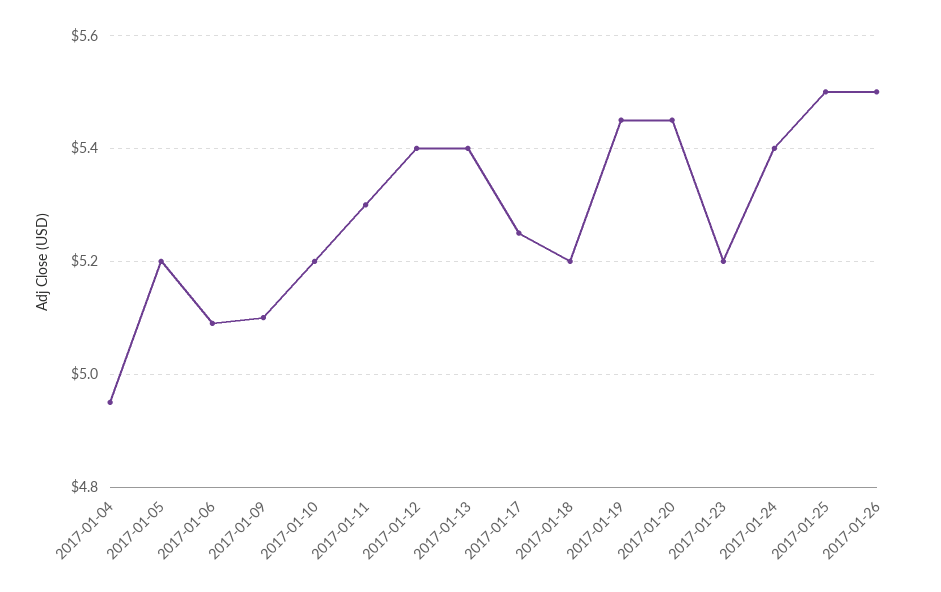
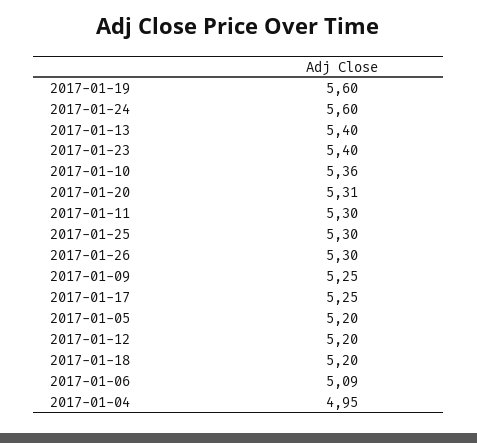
  {
    "2017-01-04": 4.95,
    "2017-01-05": 5.2,
    "2017-01-06": 5.09,
-   "2017-01-09": 5.1,
+   "2017-01-09": 5.25,
-   "2017-01-10": 5.2,
+   "2017-01-10": 5.36,
    "2017-01-11": 5.3,
-   "2017-01-12": 5.4,
+   "2017-01-12": 5.2,
    "2017-01-13": 5.4,
    "2017-01-17": 5.25,
    "2017-01-18": 5.2,
-   "2017-01-19": 5.45,
+   "2017-01-19": 5.6,
-   "2017-01-20": 5.45,
+   "2017-01-20": 5.31,
-   "2017-01-23": 5.2,
+   "2017-01-23": 5.4,
-   "2017-01-24": 5.4,
+   "2017-01-24": 5.6,
-   "2017-01-25": 5.5,
+   "2017-01-25": 5.3,
-   "2017-01-26": 5.5
+   "2017-01-26": 5.3
  }

